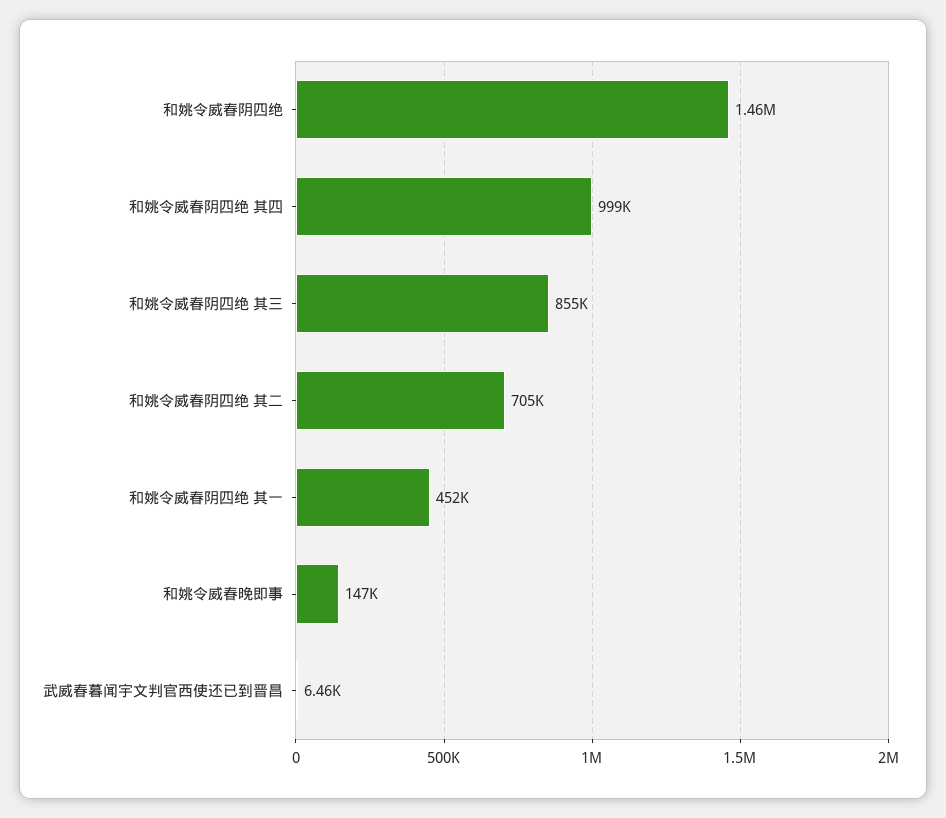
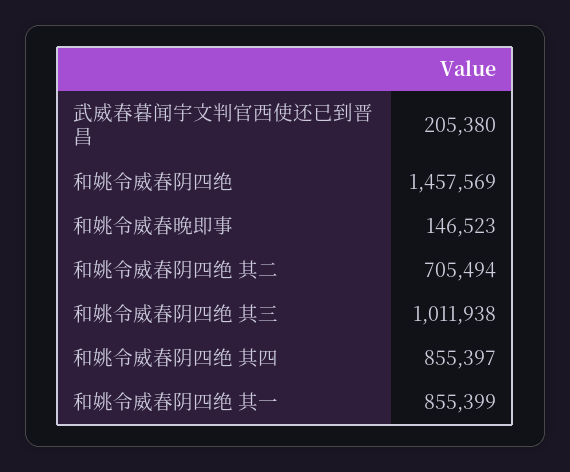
  {
    "和姚令威春阴四绝": 1457569,
-   "和姚令威春阴四绝 其四": 999000,
+   "和姚令威春阴四绝 其四": 855397,
-   "和姚令威春阴四绝 其三": 855000,
+   "和姚令威春阴四绝 其三": 1011938,
    "和姚令威春阴四绝 其二": 705494,
-   "和姚令威春阴四绝 其一": 452000,
+   "和姚令威春阴四绝 其一": 855399,
    "和姚令威春晚即事": 146523,
-   "武威春暮闻宇文判官西使还已到晋昌": 6460
+   "武威春暮闻宇文判官西使还已到晋昌": 205380
  }

